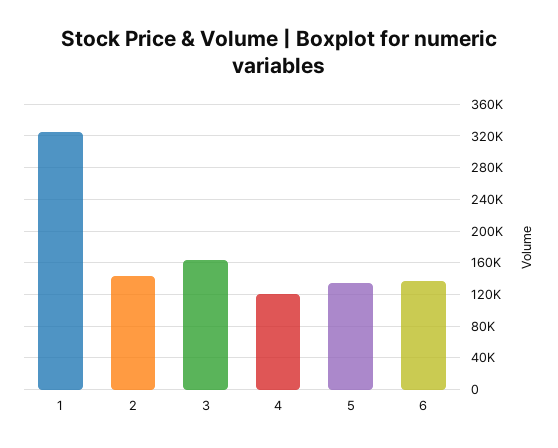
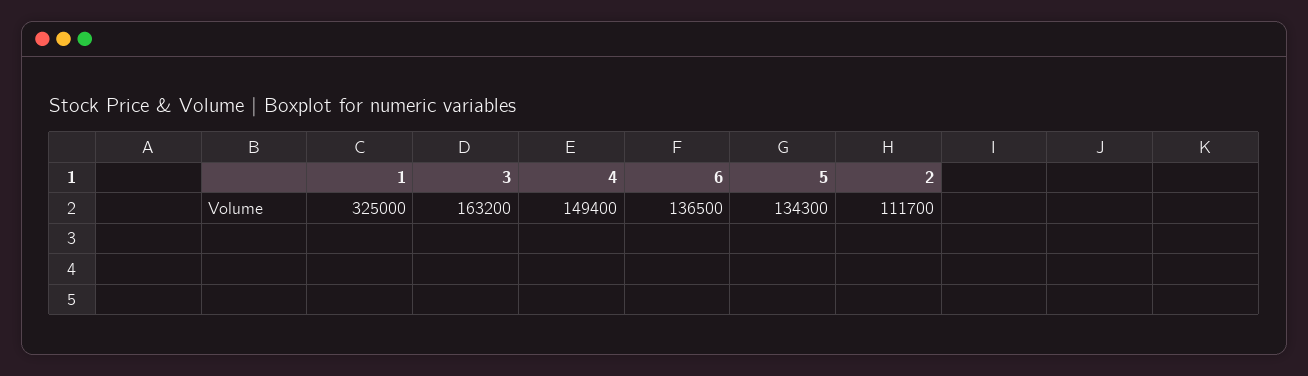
  {
    "1": 325000,
-   "2": 140000,
+   "2": 111700,
    "3": 163200,
-   "4": 120000,
+   "4": 149400,
    "5": 134300,
    "6": 136500
  }

